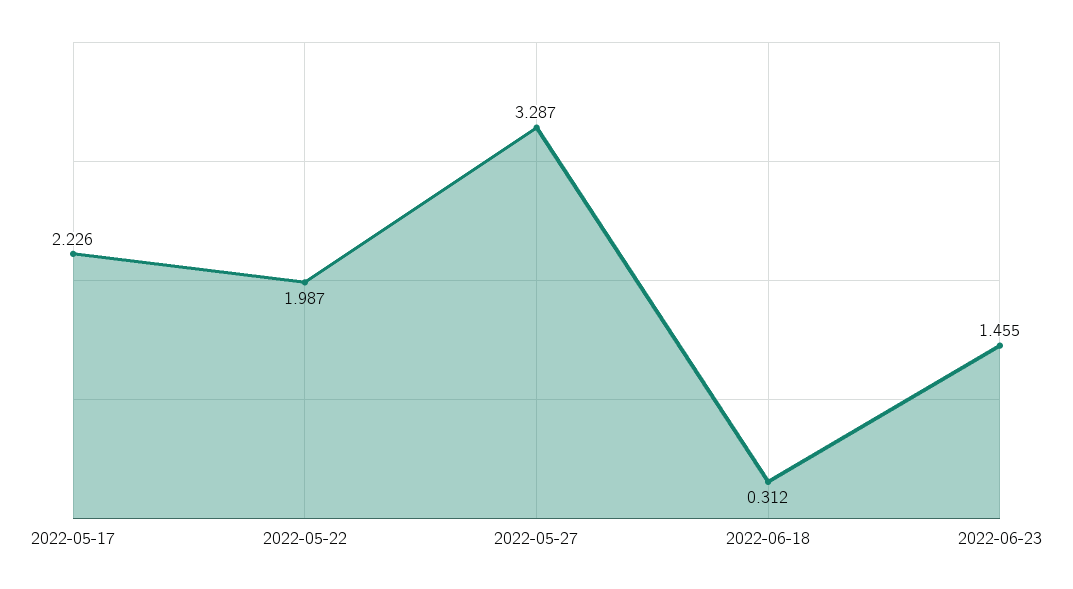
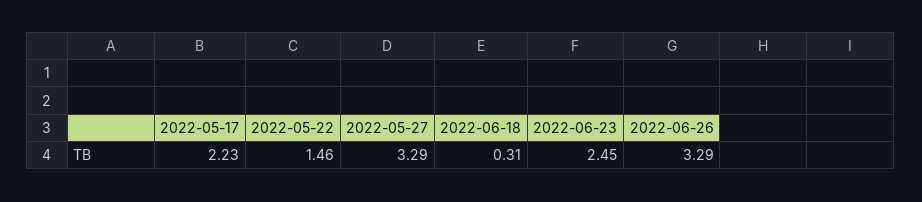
  {
    "2022-05-17": 2.226,
-   "2022-05-22": 1.987,
+   "2022-05-22": 1.46,
    "2022-05-27": 3.287,
    "2022-06-18": 0.312,
-   "2022-06-23": 1.455
+   "2022-06-23": 2.45,
+   "2022-06-26": 3.29
  }

